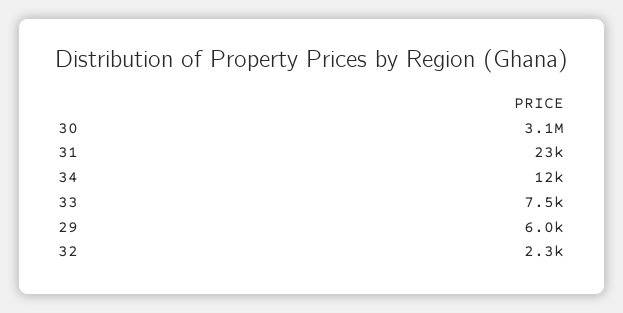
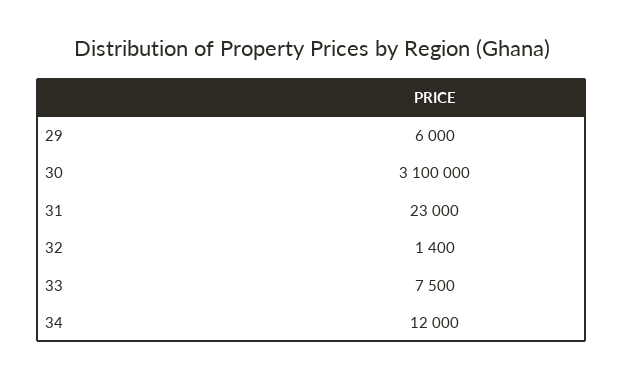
  {
    "30": 3100000,
    "31": 23000,
    "34": 12000,
    "33": 7500,
    "29": 6000,
-   "32": 2300
+   "32": 1400
  }

